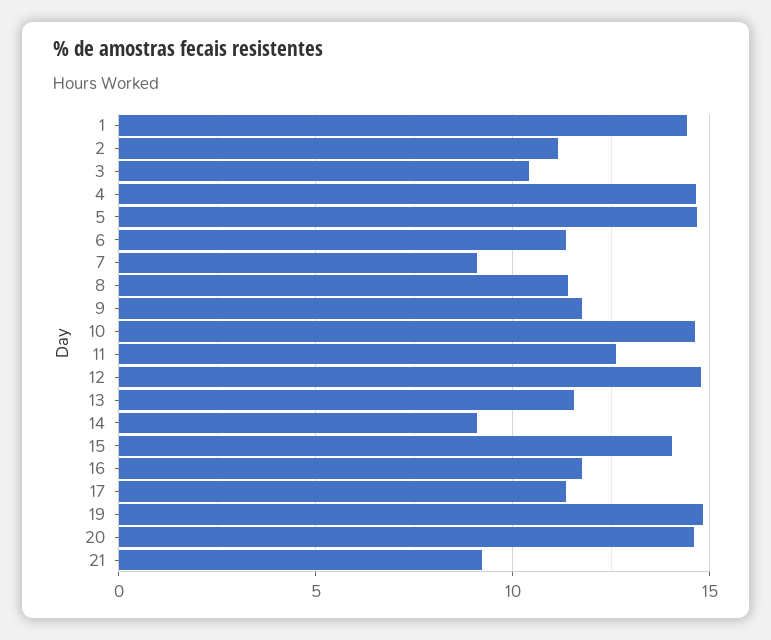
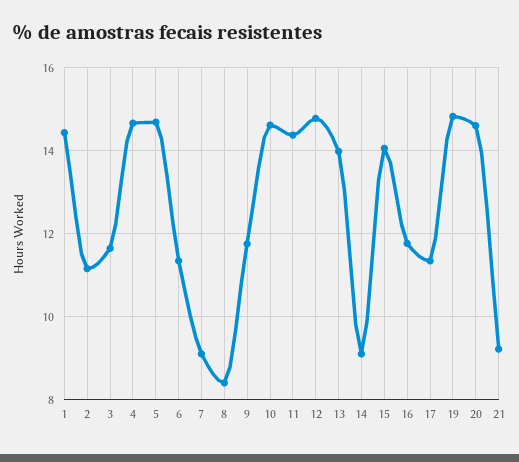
  {
    "1": 14.4,
    "2": 11.2,
-   "3": 10.5,
+   "3": 11.6,
    "4": 14.6,
    "5": 14.6,
    "6": 11.4,
    "7": 9.2,
-   "8": 11.5,
+   "8": 8.4,
    "9": 11.8,
    "10": 14.6,
-   "11": 12.5,
+   "11": 14.4,
    "12": 14.8,
-   "13": 11.5,
+   "13": 14,
    "14": 9.2,
    "15": 14,
    "16": 11.8,
    "17": 11.4,
    "19": 14.8,
    "20": 14.6,
    "21": 9.2
  }

